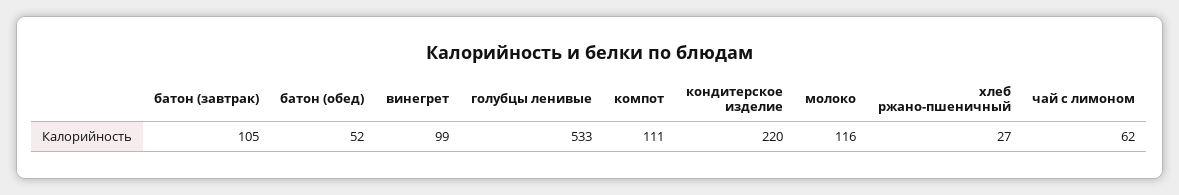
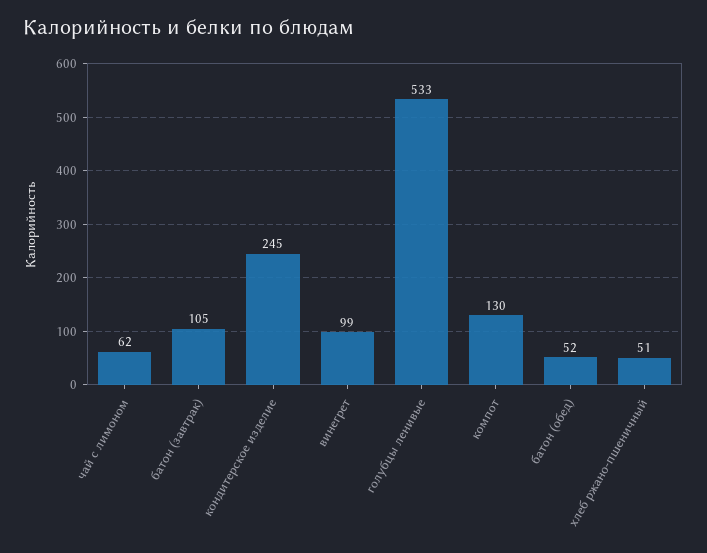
  {
    "батон (завтрак)": 105,
    "батон (обед)": 52,
    "винегрет": 99,
    "голубцы ленивые": 533,
-   "компот": 111,
+   "компот": 130,
-   "кондитерское изделие": 220,
+   "кондитерское изделие": 245,
-   "молоко": 116,
-   "хлеб ржано-пшеничный": 27,
+   "хлеб ржано-пшеничный": 51,
    "чай с лимоном": 62
  }

